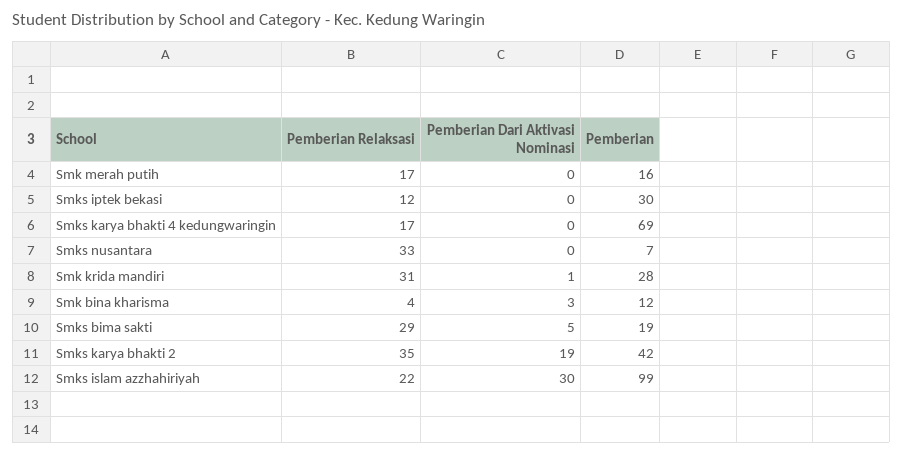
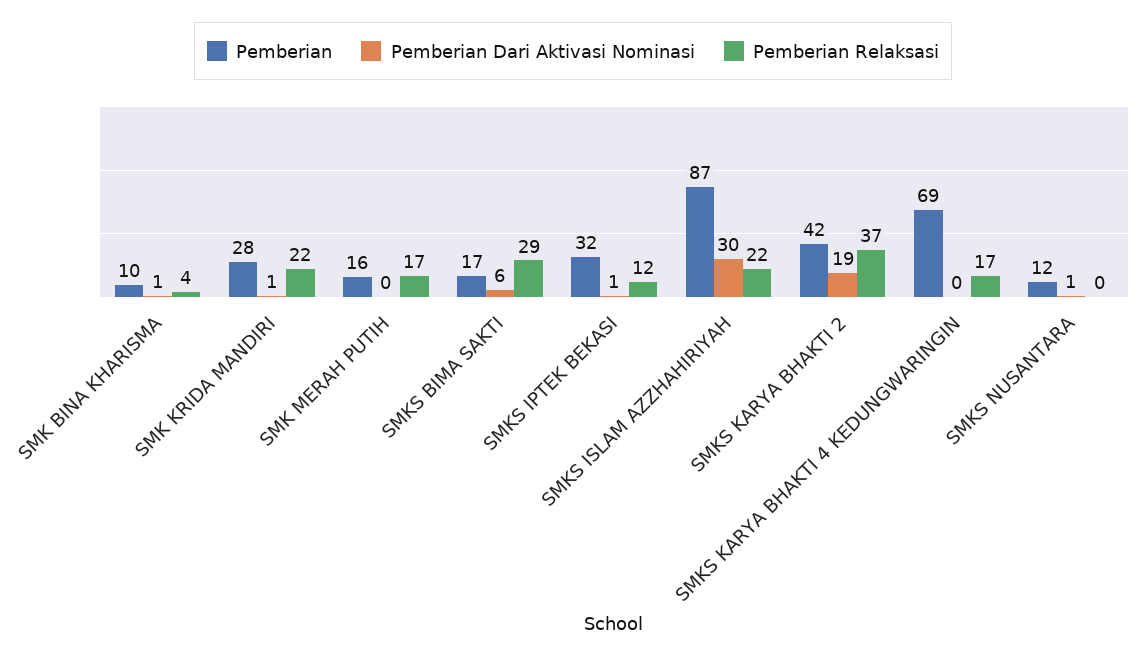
  {
    "Pemberian Relaksasi": {
      "Smk merah putih": 17,
      "Smks iptek bekasi": 12,
      "Smks karya bhakti 4 kedungwaringin": 17,
-     "Smks nusantara": 33,
+     "Smks nusantara": 0,
-     "Smk krida mandiri": 31,
+     "Smk krida mandiri": 22,
      "Smk bina kharisma": 4,
      "Smks bima sakti": 29,
-     "Smks karya bhakti 2": 35,
+     "Smks karya bhakti 2": 37,
      "Smks islam azzhahiriyah": 22
    },
    "Pemberian Dari Aktivasi Nominasi": {
      "Smk merah putih": 0,
-     "Smks iptek bekasi": 0,
+     "Smks iptek bekasi": 1,
      "Smks karya bhakti 4 kedungwaringin": 0,
-     "Smks nusantara": 0,
+     "Smks nusantara": 1,
      "Smk krida mandiri": 1,
-     "Smk bina kharisma": 3,
+     "Smk bina kharisma": 1,
-     "Smks bima sakti": 5,
+     "Smks bima sakti": 6,
      "Smks karya bhakti 2": 19,
      "Smks islam azzhahiriyah": 30
    },
    "Pemberian": {
      "Smk merah putih": 16,
-     "Smks iptek bekasi": 30,
+     "Smks iptek bekasi": 32,
      "Smks karya bhakti 4 kedungwaringin": 69,
-     "Smks nusantara": 7,
+     "Smks nusantara": 12,
      "Smk krida mandiri": 28,
-     "Smk bina kharisma": 12,
+     "Smk bina kharisma": 10,
-     "Smks bima sakti": 19,
+     "Smks bima sakti": 17,
      "Smks karya bhakti 2": 42,
-     "Smks islam azzhahiriyah": 99
+     "Smks islam azzhahiriyah": 87
    }
  }

